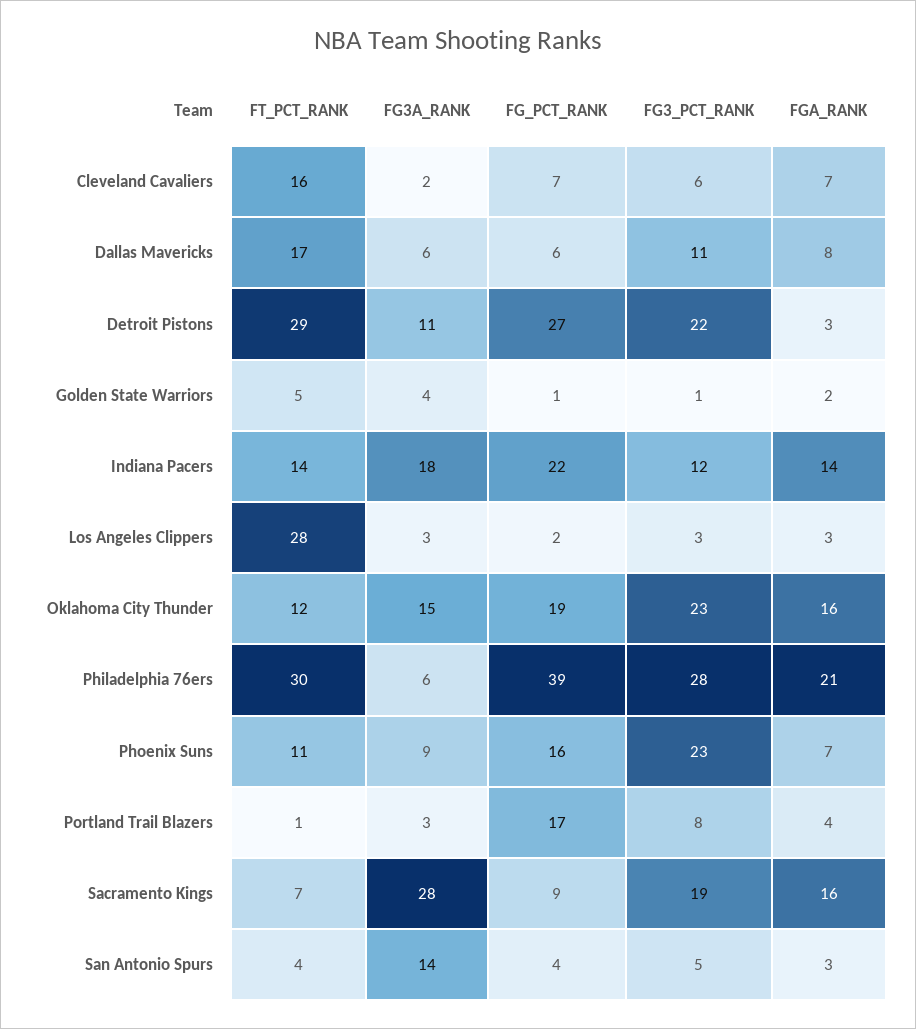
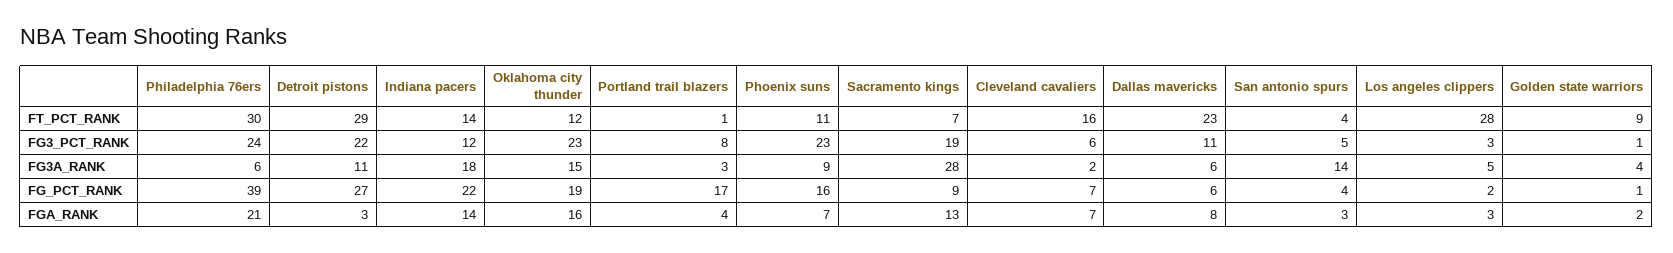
  {
    "FT_PCT_RANK": {
      "Cleveland Cavaliers": 16,
-     "Dallas Mavericks": 17,
+     "Dallas Mavericks": 23,
      "Detroit Pistons": 29,
-     "Golden State Warriors": 5,
+     "Golden State Warriors": 9,
      "Indiana Pacers": 14,
      "Los Angeles Clippers": 28,
      "Oklahoma City Thunder": 12,
      "Philadelphia 76ers": 30,
      "Phoenix Suns": 11,
      "Portland Trail Blazers": 1,
      "Sacramento Kings": 7,
      "San Antonio Spurs": 4
    },
    "FG3A_RANK": {
      "Cleveland Cavaliers": 2,
      "Dallas Mavericks": 6,
      "Detroit Pistons": 11,
      "Golden State Warriors": 4,
      "Indiana Pacers": 18,
-     "Los Angeles Clippers": 3,
+     "Los Angeles Clippers": 5,
      "Oklahoma City Thunder": 15,
      "Philadelphia 76ers": 6,
      "Phoenix Suns": 9,
      "Portland Trail Blazers": 3,
      "Sacramento Kings": 28,
      "San Antonio Spurs": 14
    },
    "FG_PCT_RANK": {
      "Cleveland Cavaliers": 7,
      "Dallas Mavericks": 6,
      "Detroit Pistons": 27,
      "Golden State Warriors": 1,
      "Indiana Pacers": 22,
      "Los Angeles Clippers": 2,
      "Oklahoma City Thunder": 19,
      "Philadelphia 76ers": 39,
      "Phoenix Suns": 16,
      "Portland Trail Blazers": 17,
      "Sacramento Kings": 9,
      "San Antonio Spurs": 4
    },
    "FG3_PCT_RANK": {
      "Cleveland Cavaliers": 6,
      "Dallas Mavericks": 11,
      "Detroit Pistons": 22,
      "Golden State Warriors": 1,
      "Indiana Pacers": 12,
      "Los Angeles Clippers": 3,
      "Oklahoma City Thunder": 23,
-     "Philadelphia 76ers": 28,
+     "Philadelphia 76ers": 24,
      "Phoenix Suns": 23,
      "Portland Trail Blazers": 8,
      "Sacramento Kings": 19,
      "San Antonio Spurs": 5
    },
    "FGA_RANK": {
      "Cleveland Cavaliers": 7,
      "Dallas Mavericks": 8,
      "Detroit Pistons": 3,
      "Golden State Warriors": 2,
      "Indiana Pacers": 14,
      "Los Angeles Clippers": 3,
      "Oklahoma City Thunder": 16,
      "Philadelphia 76ers": 21,
      "Phoenix Suns": 7,
      "Portland Trail Blazers": 4,
-     "Sacramento Kings": 16,
+     "Sacramento Kings": 13,
      "San Antonio Spurs": 3
    }
  }

